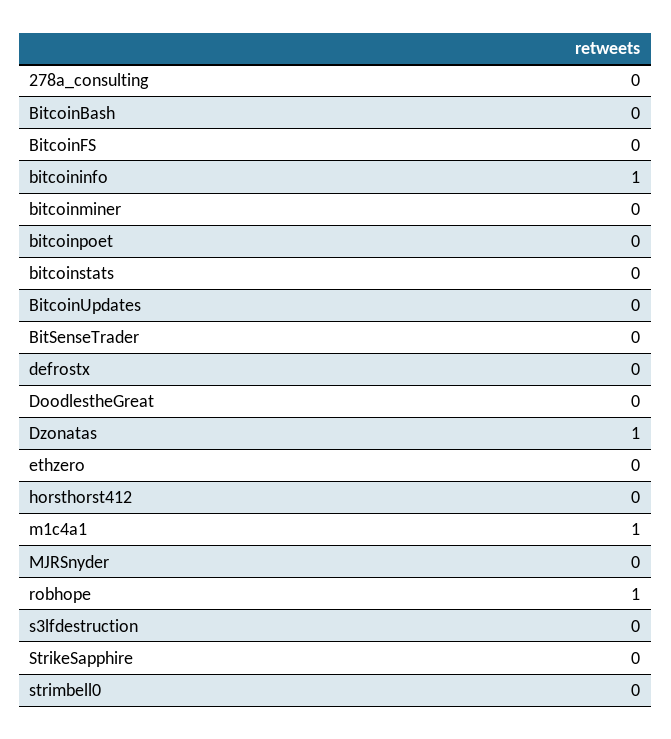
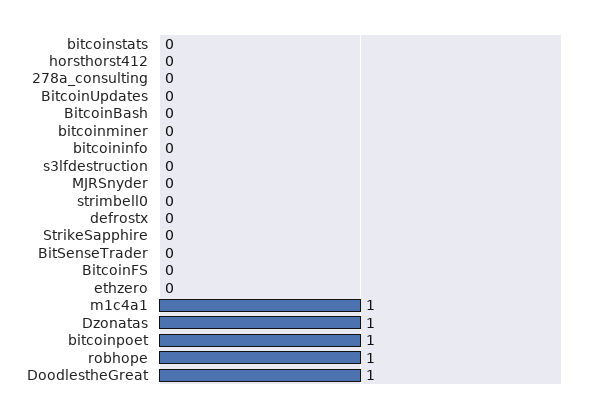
  {
    "278a_consulting": 0,
    "BitcoinBash": 0,
    "BitcoinFS": 0,
-   "bitcoininfo": 1,
+   "bitcoininfo": 0,
    "bitcoinminer": 0,
-   "bitcoinpoet": 0,
+   "bitcoinpoet": 1,
    "bitcoinstats": 0,
    "BitcoinUpdates": 0,
    "BitSenseTrader": 0,
    "defrostx": 0,
-   "DoodlestheGreat": 0,
+   "DoodlestheGreat": 1,
    "Dzonatas": 1,
    "ethzero": 0,
    "horsthorst412": 0,
    "m1c4a1": 1,
    "MJRSnyder": 0,
    "robhope": 1,
    "s3lfdestruction": 0,
    "StrikeSapphire": 0,
    "strimbell0": 0
  }

